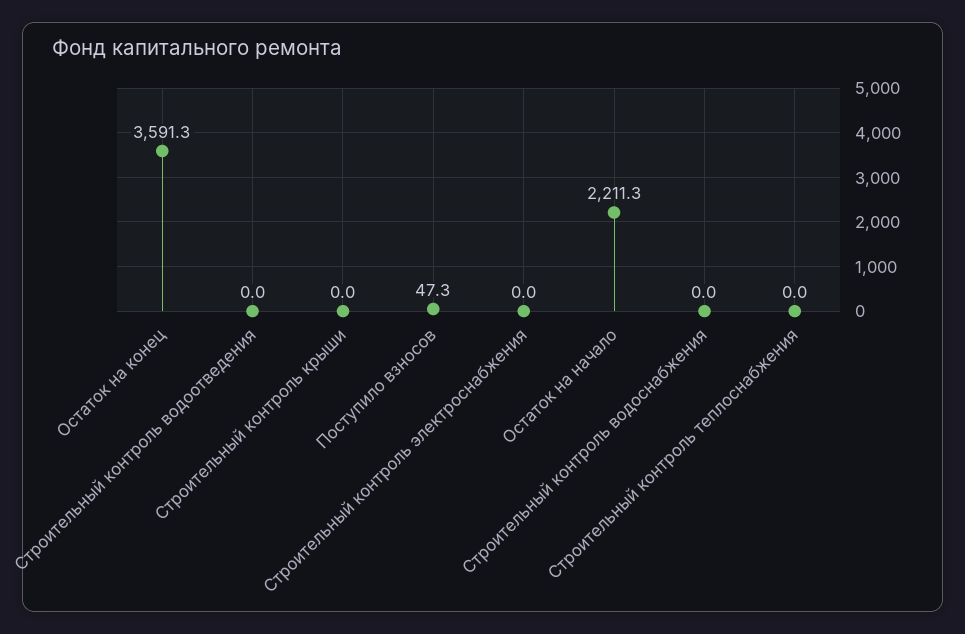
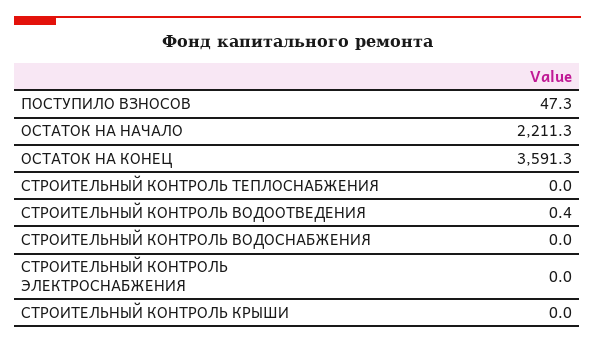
  {
    "Остаток на конец": 3591.3,
-   "Строительный контроль водоотведения": 0,
+   "Строительный контроль водоотведения": 0.4,
    "Строительный контроль крыши": 0,
    "Поступило взносов": 47.3,
    "Строительный контроль электроснабжения": 0,
    "Остаток на начало": 2211.3,
    "Строительный контроль водоснабжения": 0,
    "Строительный контроль теплоснабжения": 0
  }

